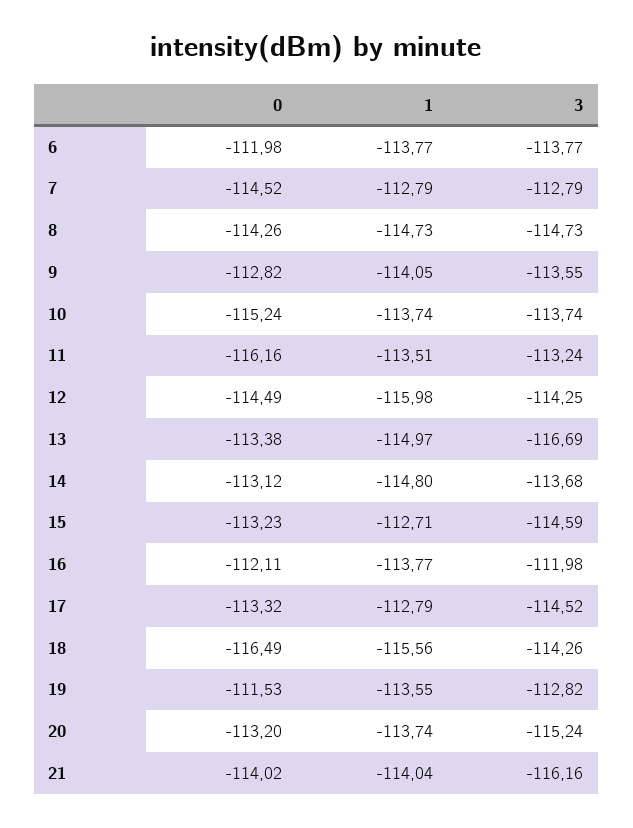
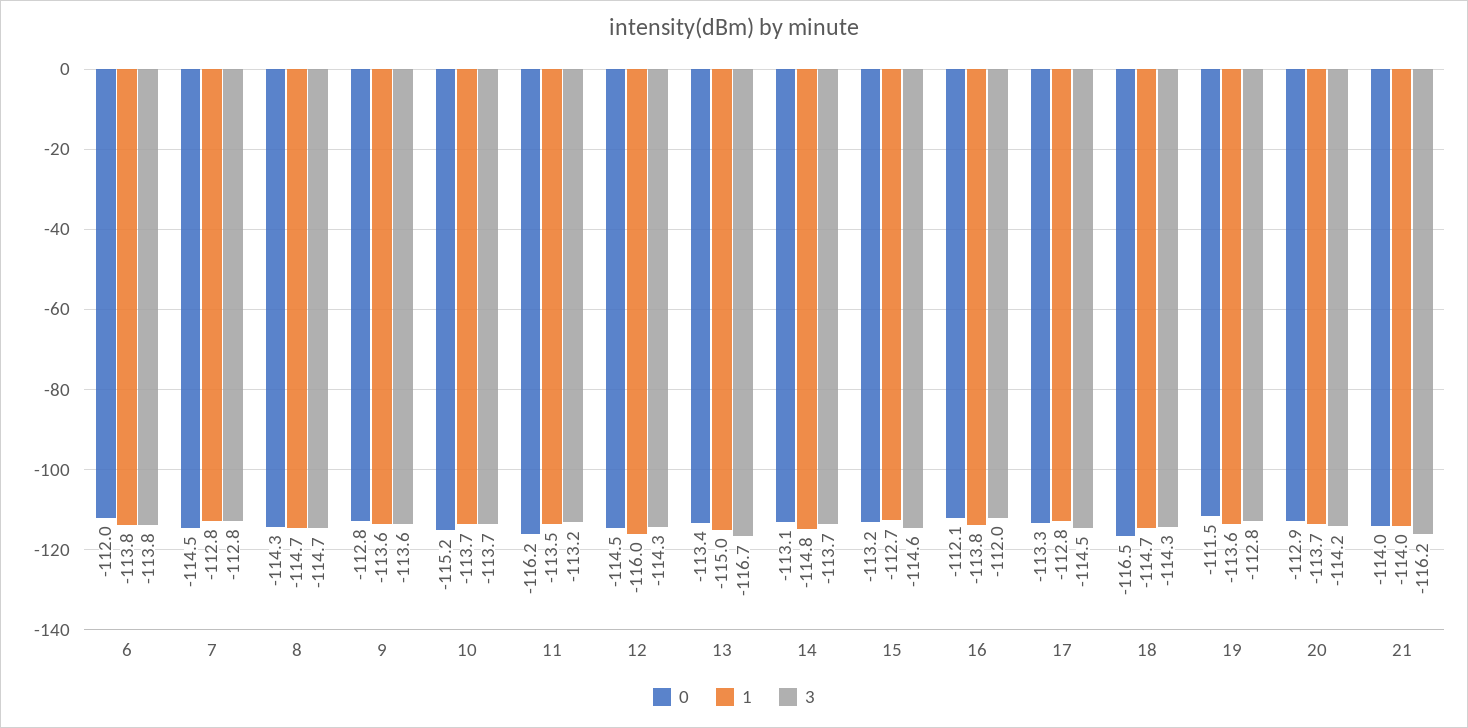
  {
    "0": {
      "6": -111.98,
      "7": -114.52,
      "8": -114.26,
      "9": -112.82,
      "10": -115.24,
      "11": -116.16,
      "12": -114.49,
      "13": -113.38,
      "14": -113.12,
      "15": -113.23,
      "16": -112.11,
      "17": -113.32,
      "18": -116.49,
      "19": -111.53,
-     "20": -113.2,
+     "20": -112.9,
      "21": -114.02
    },
    "1": {
      "6": -113.77,
      "7": -112.79,
      "8": -114.73,
-     "9": -114.05,
+     "9": -113.6,
      "10": -113.74,
      "11": -113.51,
      "12": -115.98,
      "13": -114.97,
      "14": -114.8,
      "15": -112.71,
      "16": -113.77,
      "17": -112.79,
-     "18": -115.56,
+     "18": -114.7,
      "19": -113.55,
      "20": -113.74,
      "21": -114.04
    },
    "3": {
      "6": -113.77,
      "7": -112.79,
      "8": -114.73,
      "9": -113.55,
      "10": -113.74,
      "11": -113.24,
      "12": -114.25,
      "13": -116.69,
      "14": -113.68,
      "15": -114.59,
      "16": -111.98,
      "17": -114.52,
      "18": -114.26,
      "19": -112.82,
-     "20": -115.24,
+     "20": -114.2,
      "21": -116.16
    }
  }

